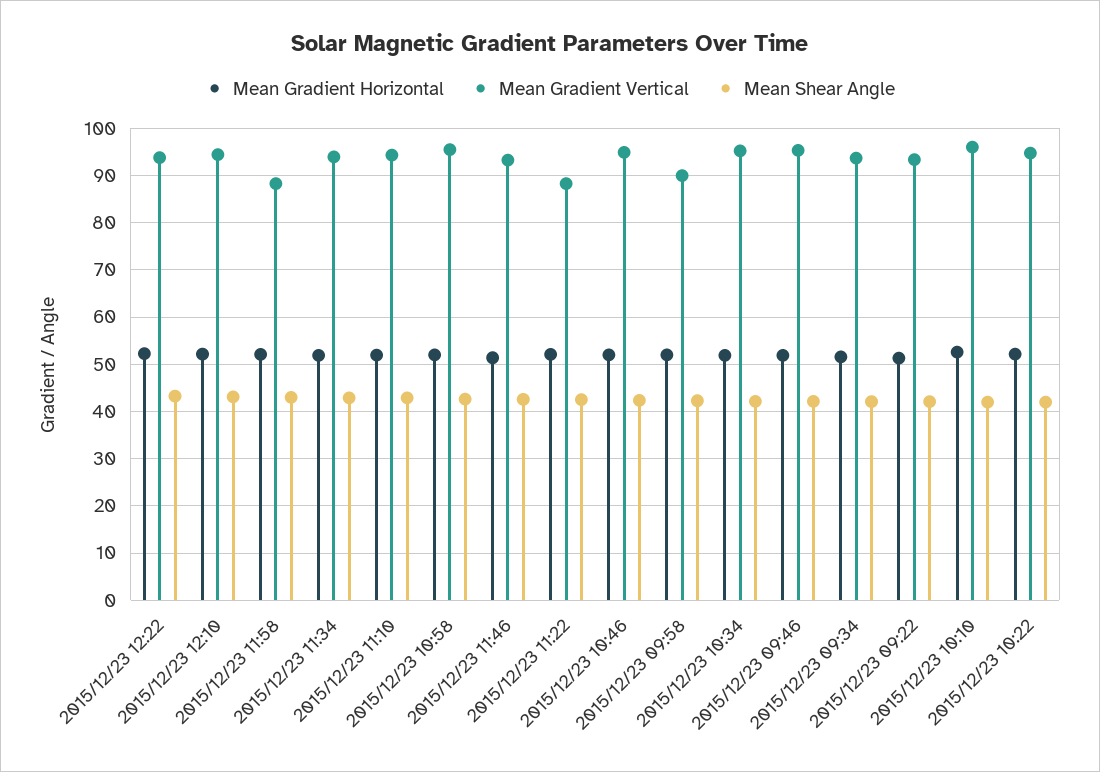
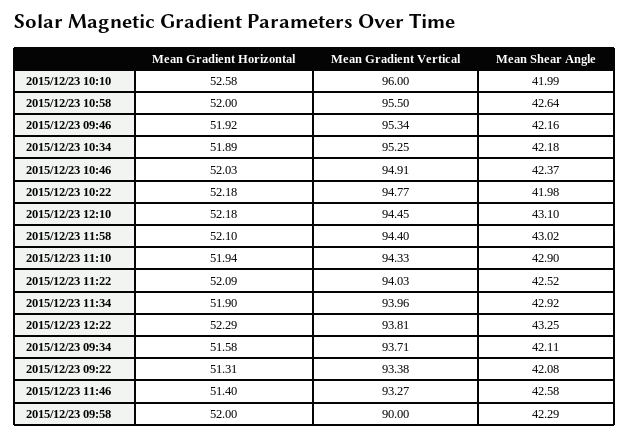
  {
    "Mean Gradient Horizontal": {
      "2015/12/23 12:22": 52.29,
      "2015/12/23 12:10": 52.18,
      "2015/12/23 11:58": 52.1,
      "2015/12/23 11:34": 51.9,
      "2015/12/23 11:10": 51.94,
      "2015/12/23 10:58": 52,
      "2015/12/23 11:46": 51.4,
      "2015/12/23 11:22": 52.09,
      "2015/12/23 10:46": 52.03,
      "2015/12/23 09:58": 52,
      "2015/12/23 10:34": 51.89,
      "2015/12/23 09:46": 51.92,
      "2015/12/23 09:34": 51.58,
      "2015/12/23 09:22": 51.31,
      "2015/12/23 10:10": 52.58,
      "2015/12/23 10:22": 52.18
    },
    "Mean Gradient Vertical": {
      "2015/12/23 12:22": 93.81,
      "2015/12/23 12:10": 94.45,
-     "2015/12/23 11:58": 88,
+     "2015/12/23 11:58": 94.4,
      "2015/12/23 11:34": 93.96,
      "2015/12/23 11:10": 94.33,
      "2015/12/23 10:58": 95.5,
      "2015/12/23 11:46": 93.27,
-     "2015/12/23 11:22": 88,
+     "2015/12/23 11:22": 94.03,
      "2015/12/23 10:46": 94.91,
      "2015/12/23 09:58": 90,
      "2015/12/23 10:34": 95.25,
      "2015/12/23 09:46": 95.34,
      "2015/12/23 09:34": 93.71,
      "2015/12/23 09:22": 93.38,
      "2015/12/23 10:10": 96,
      "2015/12/23 10:22": 94.77
    },
    "Mean Shear Angle": {
      "2015/12/23 12:22": 43.25,
      "2015/12/23 12:10": 43.1,
      "2015/12/23 11:58": 43.02,
      "2015/12/23 11:34": 42.92,
      "2015/12/23 11:10": 42.9,
      "2015/12/23 10:58": 42.64,
      "2015/12/23 11:46": 42.58,
      "2015/12/23 11:22": 42.52,
      "2015/12/23 10:46": 42.37,
      "2015/12/23 09:58": 42.29,
      "2015/12/23 10:34": 42.18,
      "2015/12/23 09:46": 42.16,
      "2015/12/23 09:34": 42.11,
      "2015/12/23 09:22": 42.08,
      "2015/12/23 10:10": 41.99,
      "2015/12/23 10:22": 41.98
    }
  }

